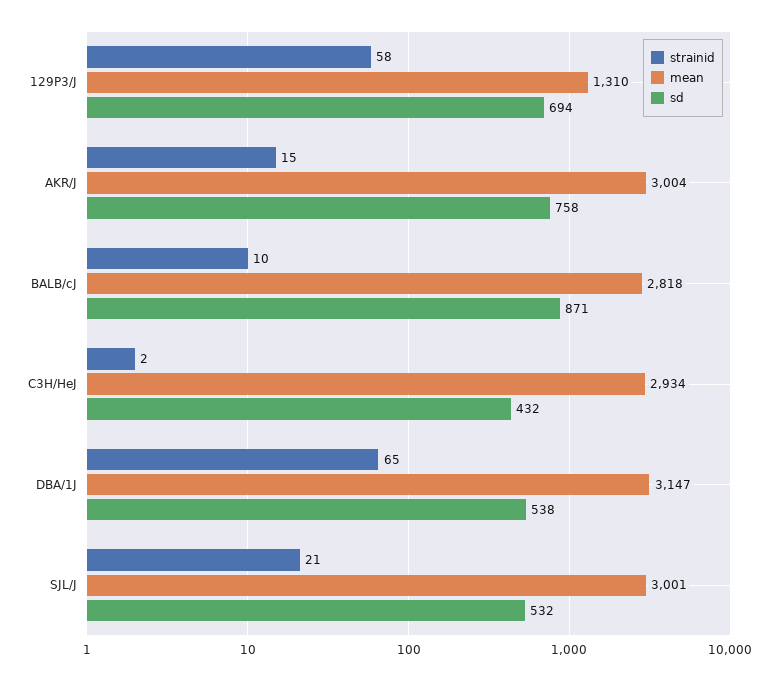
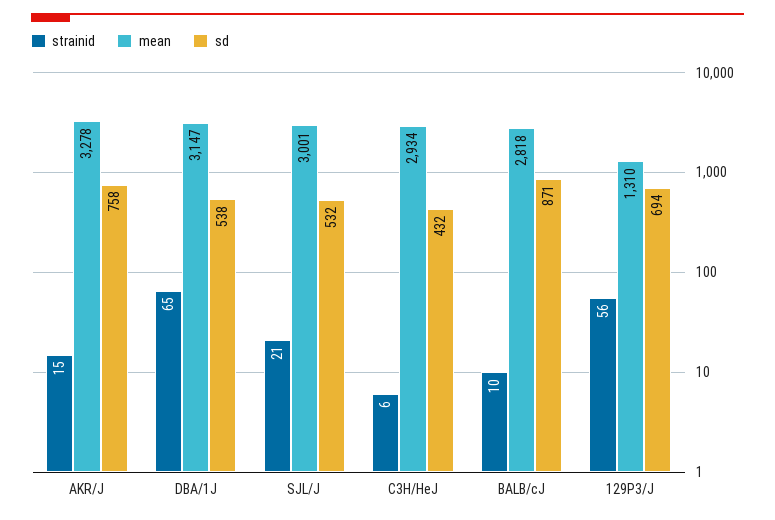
  {
    "strainid": {
-     "129P3/J": 58,
+     "129P3/J": 56,
      "AKR/J": 15,
      "BALB/cJ": 10,
-     "C3H/HeJ": 2,
+     "C3H/HeJ": 6,
      "DBA/1J": 65,
      "SJL/J": 21
    },
    "mean": {
      "129P3/J": 1310,
-     "AKR/J": 3004,
+     "AKR/J": 3278,
      "BALB/cJ": 2818,
      "C3H/HeJ": 2934,
      "DBA/1J": 3147,
      "SJL/J": 3001
    },
    "sd": {
      "129P3/J": 694,
      "AKR/J": 758,
      "BALB/cJ": 871,
      "C3H/HeJ": 432,
      "DBA/1J": 538,
      "SJL/J": 532
    }
  }

